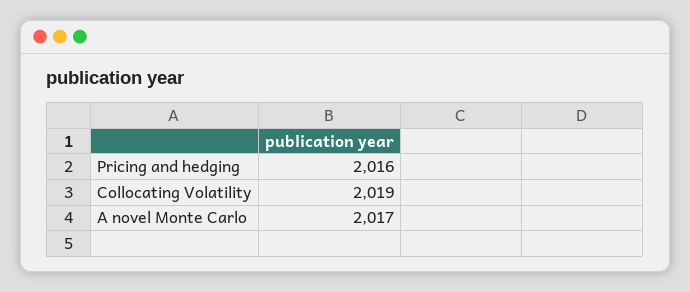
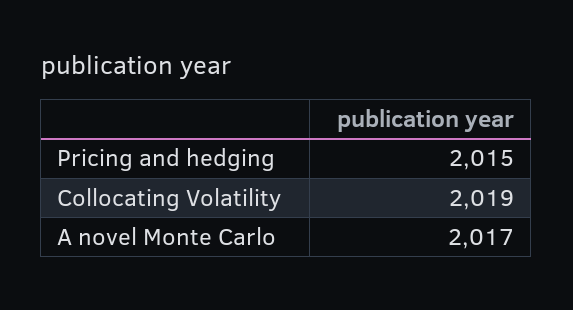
  {
-   "Pricing and hedging": 2016,
+   "Pricing and hedging": 2015,
    "Collocating Volatility": 2019,
    "A novel Monte Carlo": 2017
  }

